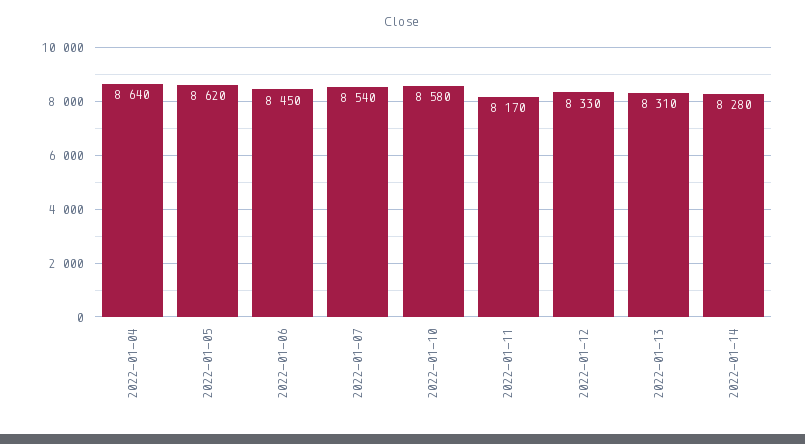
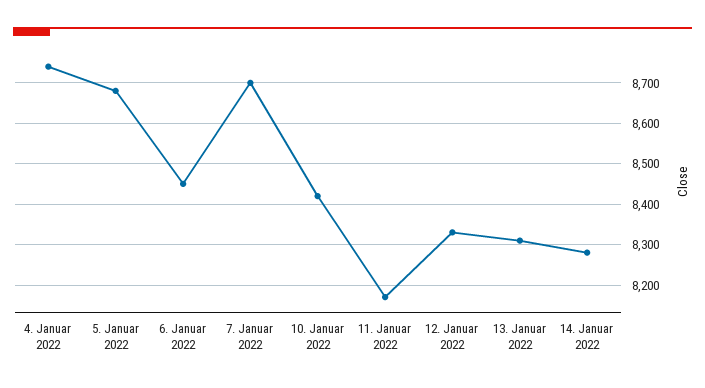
  {
-   "2022-01-04": 8640,
+   "2022-01-04": 8740,
-   "2022-01-05": 8620,
+   "2022-01-05": 8680,
    "2022-01-06": 8450,
-   "2022-01-07": 8540,
+   "2022-01-07": 8700,
-   "2022-01-10": 8580,
+   "2022-01-10": 8420,
    "2022-01-11": 8170,
    "2022-01-12": 8330,
    "2022-01-13": 8310,
    "2022-01-14": 8280
  }

